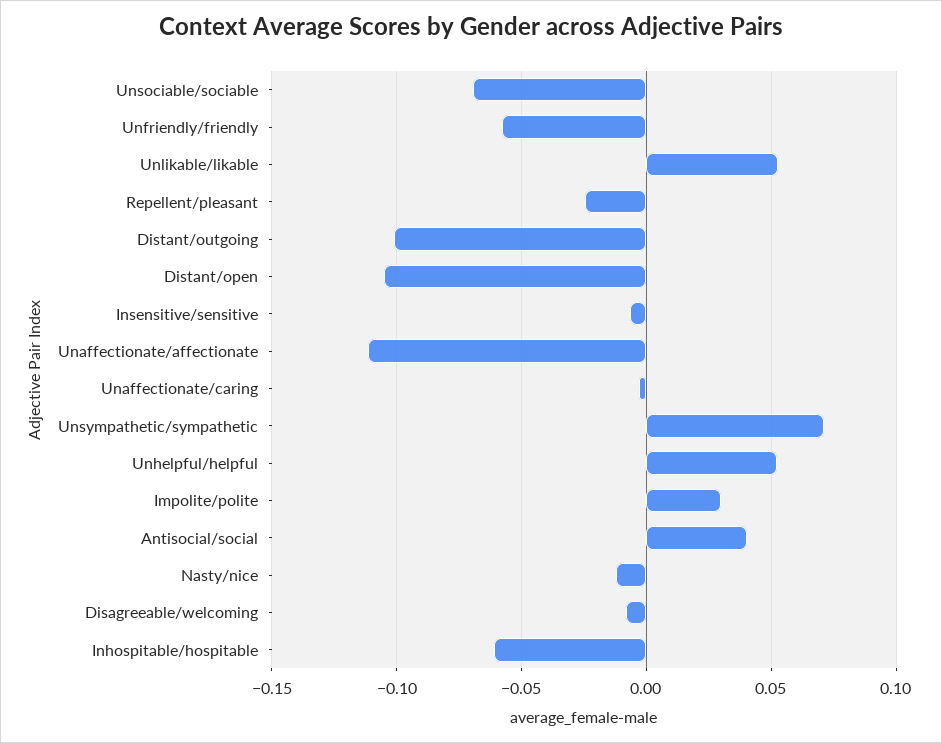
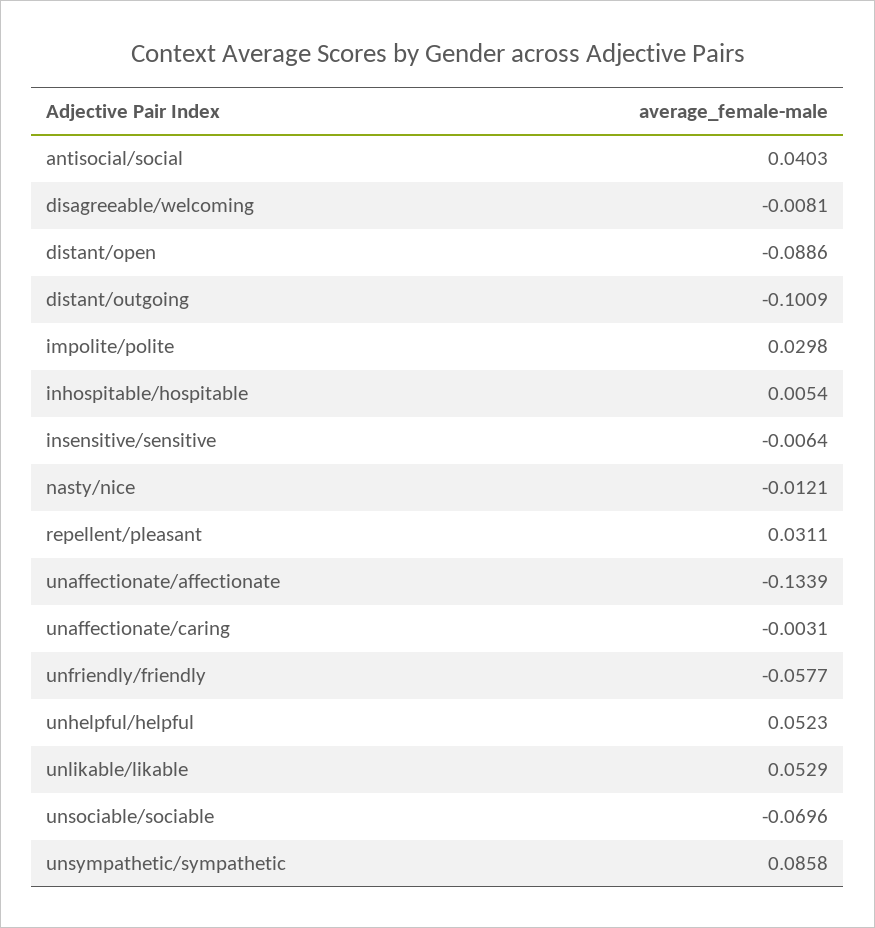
  {
    "Unsociable/sociable": -0.0696,
    "Unfriendly/friendly": -0.0577,
    "Unlikable/likable": 0.0529,
-   "Repellent/pleasant": -0.025,
+   "Repellent/pleasant": 0.0311,
    "Distant/outgoing": -0.1009,
-   "Distant/open": -0.105,
+   "Distant/open": -0.0886,
    "Insensitive/sensitive": -0.0064,
-   "Unaffectionate/affectionate": -0.11,
+   "Unaffectionate/affectionate": -0.1339,
    "Unaffectionate/caring": -0.0031,
-   "Unsympathetic/sympathetic": 0.07,
+   "Unsympathetic/sympathetic": 0.0858,
    "Unhelpful/helpful": 0.0523,
    "Impolite/polite": 0.0298,
    "Antisocial/social": 0.0403,
    "Nasty/nice": -0.0121,
    "Disagreeable/welcoming": -0.0081,
-   "Inhospitable/hospitable": -0.06
+   "Inhospitable/hospitable": 0.0054
  }

